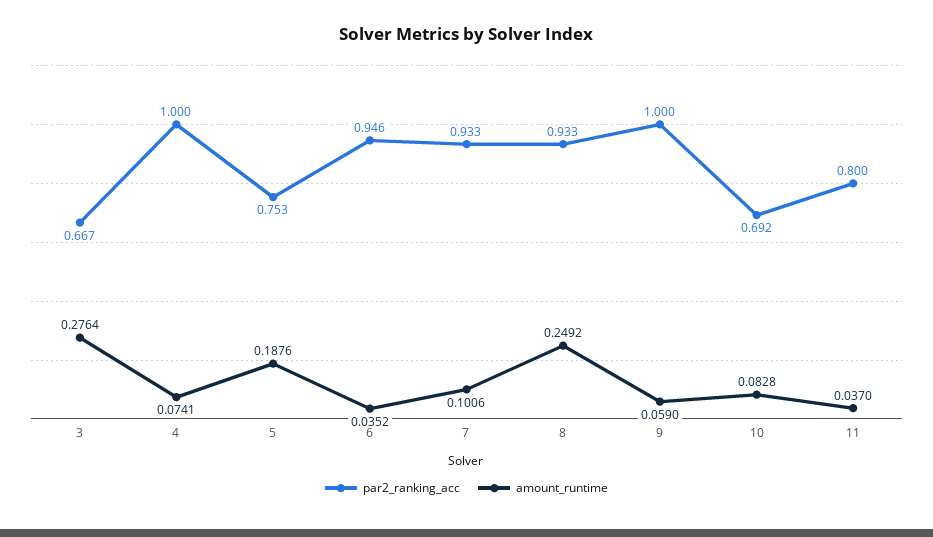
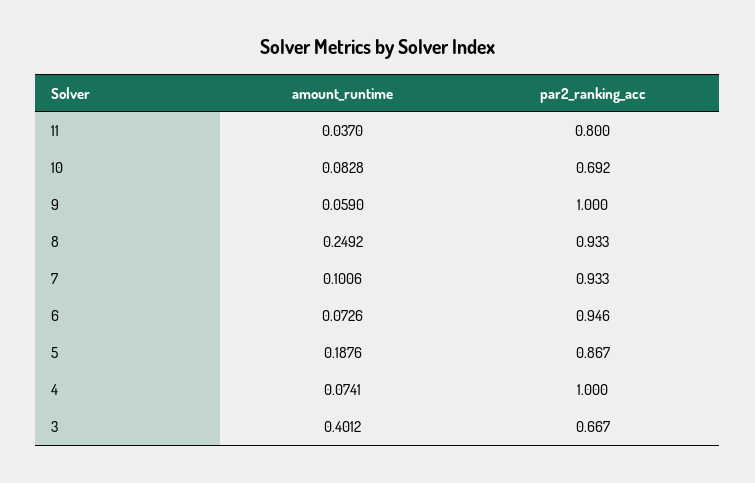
  {
    "par2_ranking_acc": {
      "3": 0.667,
      "4": 1,
-     "5": 0.753,
+     "5": 0.867,
      "6": 0.946,
      "7": 0.933,
      "8": 0.933,
      "9": 1,
      "10": 0.692,
      "11": 0.8
    },
    "amount_runtime": {
-     "3": 0.2764,
+     "3": 0.4012,
      "4": 0.0741,
      "5": 0.1876,
-     "6": 0.0352,
+     "6": 0.0726,
      "7": 0.1006,
      "8": 0.2492,
      "9": 0.059,
      "10": 0.0828,
      "11": 0.037
    }
  }

